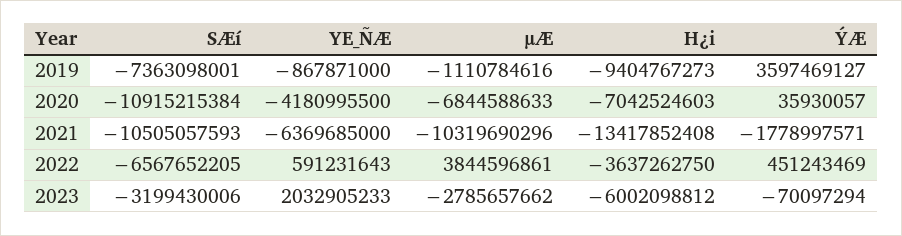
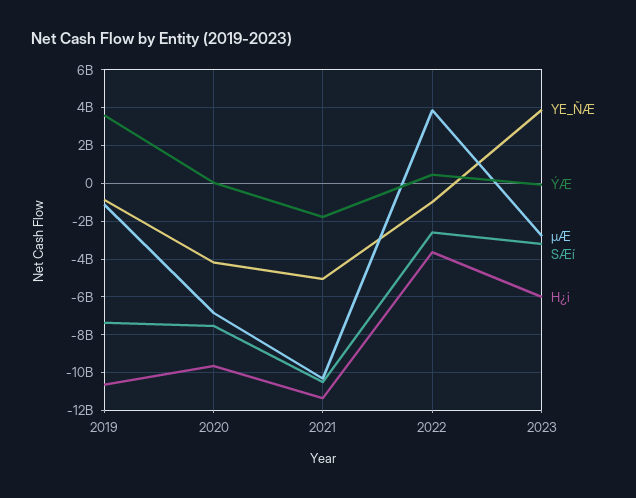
  {
    "SÆí": {
      "2019": -7363098001,
-     "2020": -10915215384,
+     "2020": -7500000000,
      "2021": -10505057593,
-     "2022": -6567652205,
+     "2022": -2500000000,
      "2023": -3199430006
    },
    "YE_ÑÆ": {
      "2019": -867871000,
      "2020": -4180995500,
-     "2021": -6369685000,
+     "2021": -5000000000,
-     "2022": 591231643,
+     "2022": -1000000000,
-     "2023": 2032905233
+     "2023": 4000000000
    },
    "µÆ": {
      "2019": -1110784616,
      "2020": -6844588633,
      "2021": -10319690296,
      "2022": 3844596861,
      "2023": -2785657662
    },
    "H¿i": {
-     "2019": -9404767273,
+     "2019": -10500000000,
-     "2020": -7042524603,
+     "2020": -9500000000,
-     "2021": -13417852408,
+     "2021": -11500000000,
      "2022": -3637262750,
      "2023": -6002098812
    },
    "ÝÆ": {
      "2019": 3597469127,
      "2020": 35930057,
      "2021": -1778997571,
      "2022": 451243469,
      "2023": -70097294
    }
  }

